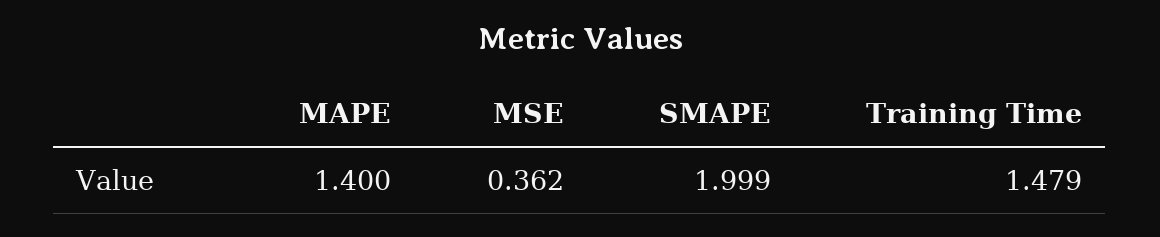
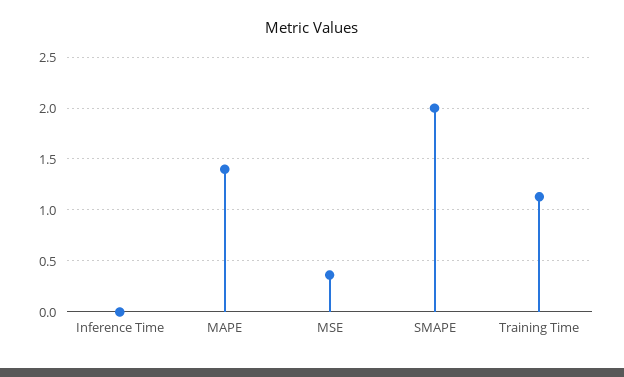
  {
    "MAPE": 1.4,
    "MSE": 0.362,
    "SMAPE": 1.999,
-   "Training Time": 1.479
+   "Training Time": 1.1,
+   "Inference Time": 0
  }

